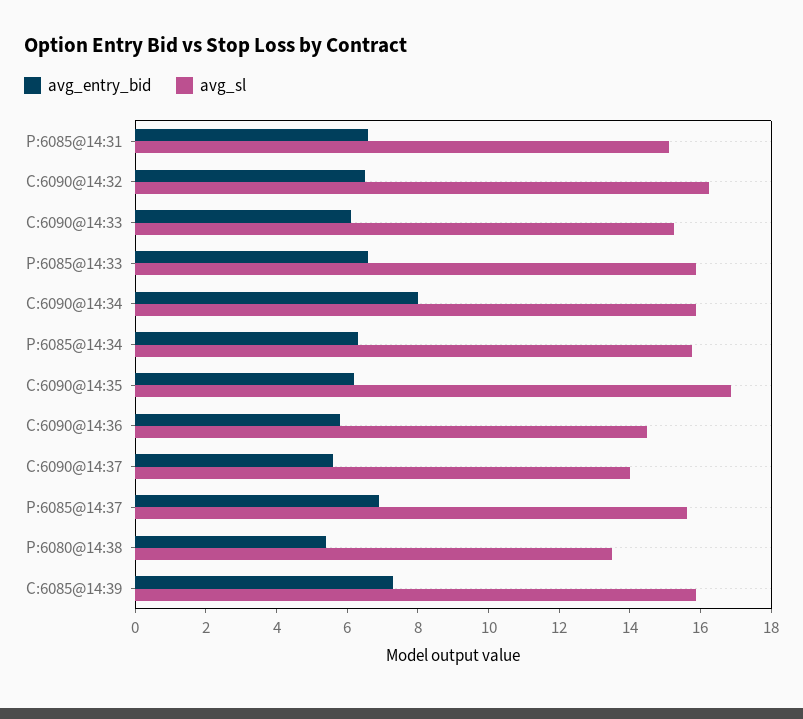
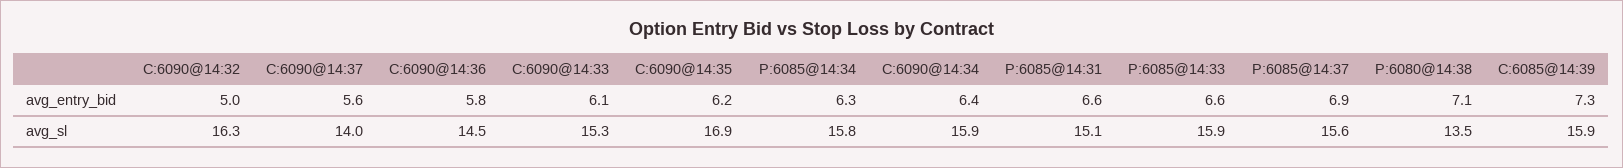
  {
    "avg_entry_bid": {
      "P:6085@14:31": 6.6,
-     "C:6090@14:32": 6.5,
+     "C:6090@14:32": 5,
      "C:6090@14:33": 6.1,
      "P:6085@14:33": 6.6,
-     "C:6090@14:34": 8,
+     "C:6090@14:34": 6.4,
      "P:6085@14:34": 6.3,
      "C:6090@14:35": 6.2,
      "C:6090@14:36": 5.8,
      "C:6090@14:37": 5.6,
      "P:6085@14:37": 6.9,
-     "P:6080@14:38": 5.5,
+     "P:6080@14:38": 7.1,
      "C:6085@14:39": 7.3
    },
    "avg_sl": {
      "P:6085@14:31": 15.1,
      "C:6090@14:32": 16.3,
      "C:6090@14:33": 15.3,
      "P:6085@14:33": 15.9,
      "C:6090@14:34": 15.9,
      "P:6085@14:34": 15.8,
      "C:6090@14:35": 16.9,
      "C:6090@14:36": 14.5,
      "C:6090@14:37": 14,
      "P:6085@14:37": 15.6,
      "P:6080@14:38": 13.5,
      "C:6085@14:39": 15.9
    }
  }

